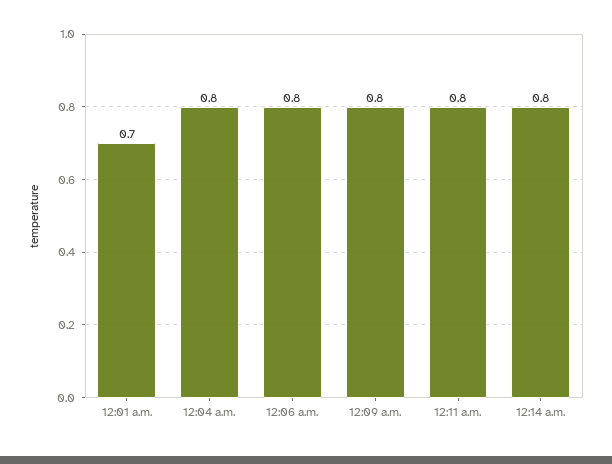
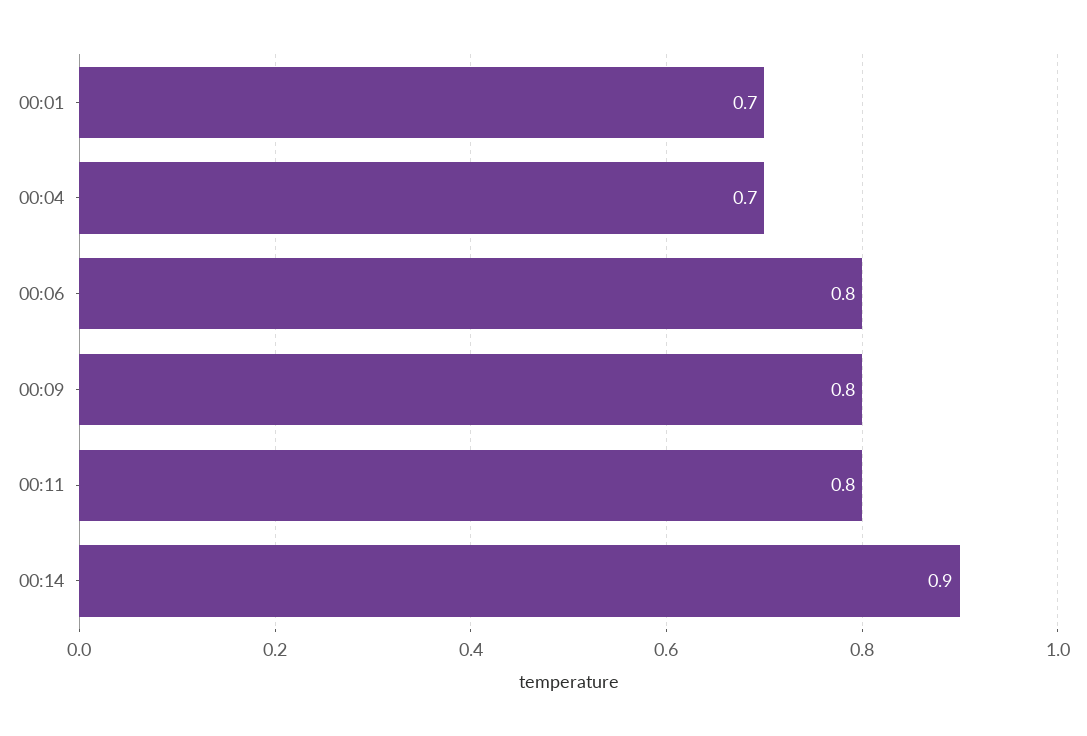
  {
    "12:01 a.m.": 0.7,
-   "12:04 a.m.": 0.8,
+   "12:04 a.m.": 0.7,
    "12:06 a.m.": 0.8,
    "12:09 a.m.": 0.8,
    "12:11 a.m.": 0.8,
-   "12:14 a.m.": 0.8
+   "12:14 a.m.": 0.9
  }

